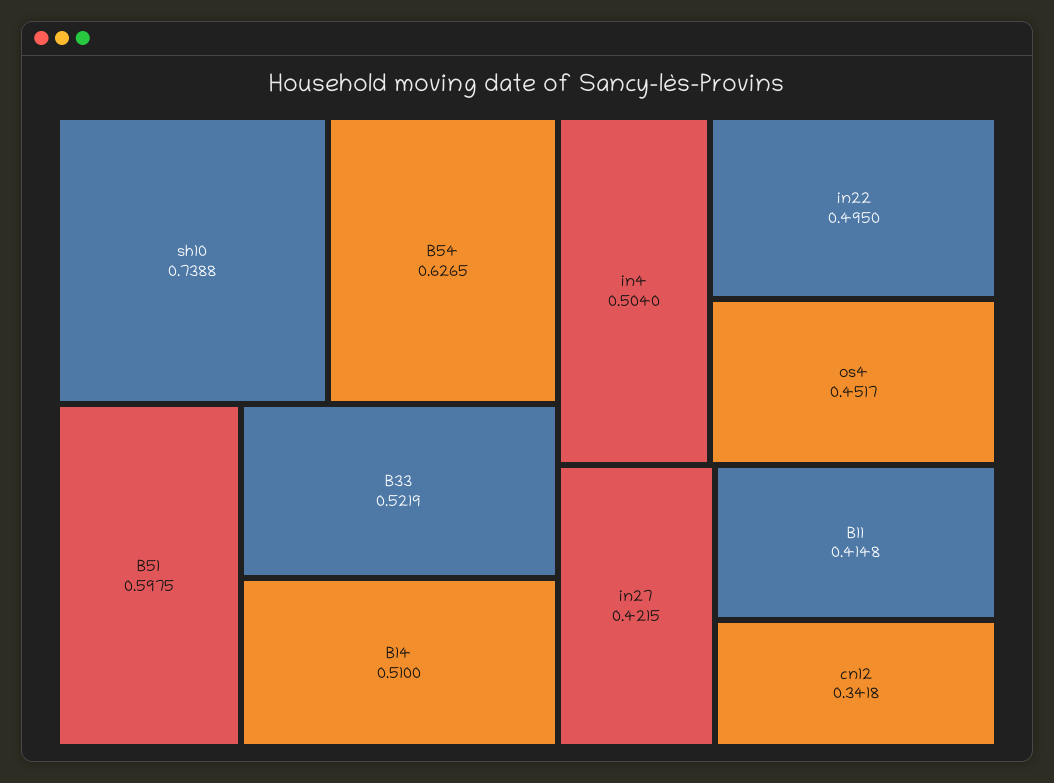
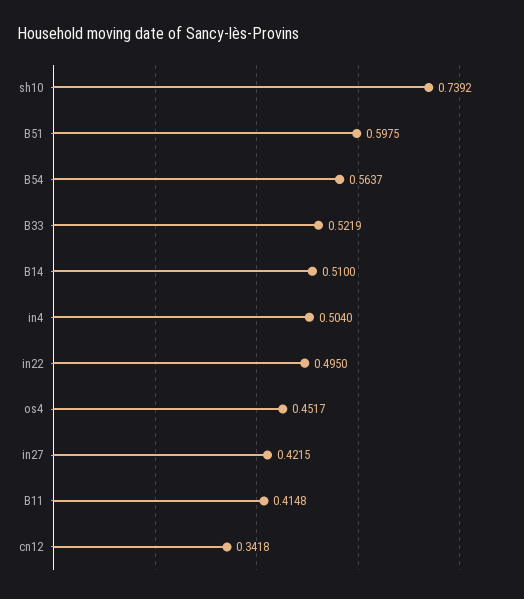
  {
-   "sh10": 0.7388,
+   "sh10": 0.7392,
-   "B54": 0.6265,
+   "B54": 0.5637,
    "B51": 0.5975,
    "B33": 0.5219,
    "B14": 0.51,
    "in4": 0.504,
    "in22": 0.495,
    "os4": 0.4517,
    "in27": 0.4215,
    "B11": 0.4148,
    "cn12": 0.3418
  }

